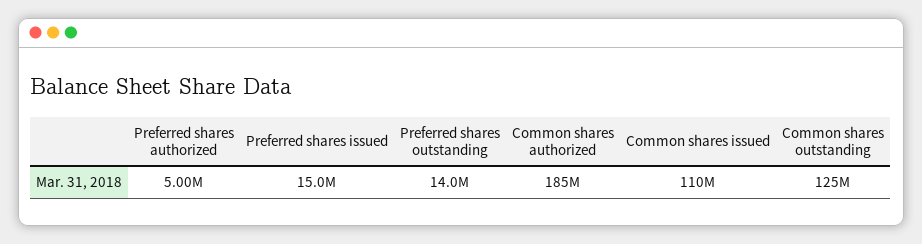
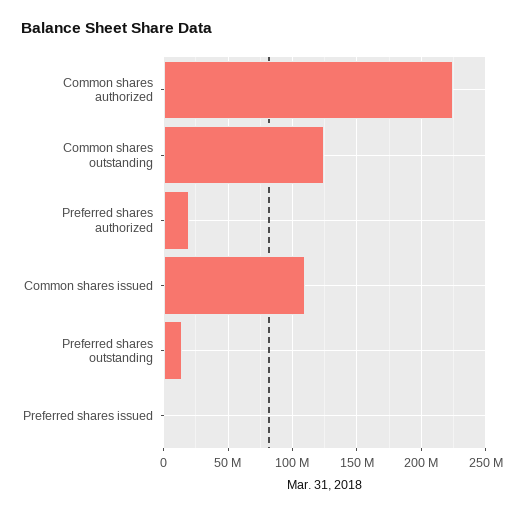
  {
-   "Preferred shares authorized": 5000000,
+   "Preferred shares authorized": 20000000,
-   "Preferred shares issued": 15000000,
+   "Preferred shares issued": 0,
    "Preferred shares outstanding": 14000000,
-   "Common shares authorized": 185000000,
+   "Common shares authorized": 225000000,
    "Common shares issued": 110000000,
    "Common shares outstanding": 125000000
  }

